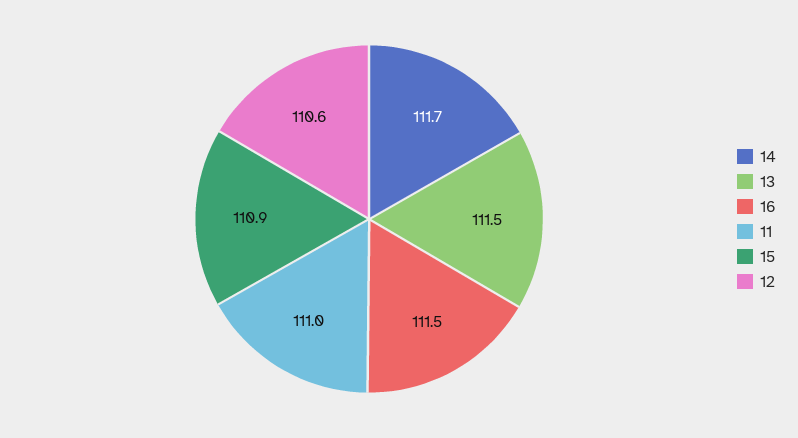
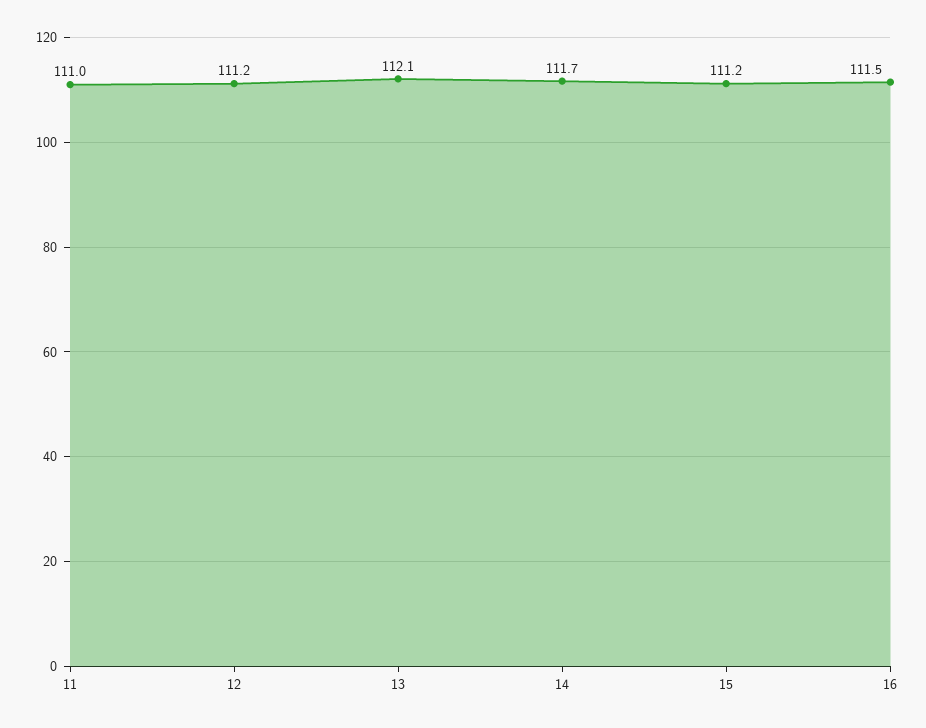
  {
    "14": 111.7,
-   "13": 111.5,
+   "13": 112.1,
    "16": 111.5,
    "11": 111,
-   "15": 110.9,
+   "15": 111.2,
-   "12": 110.6
+   "12": 111.2
  }

